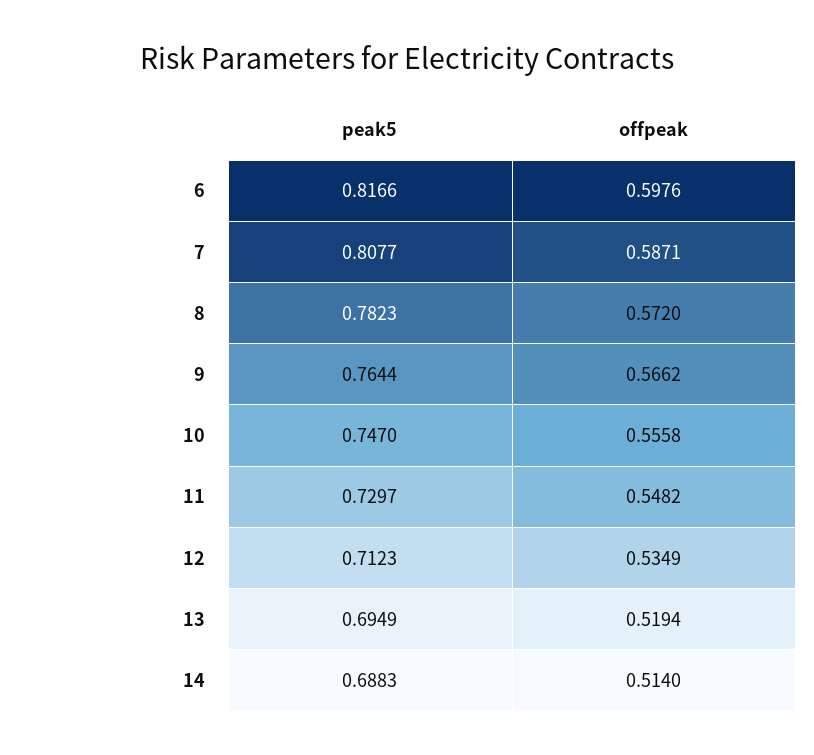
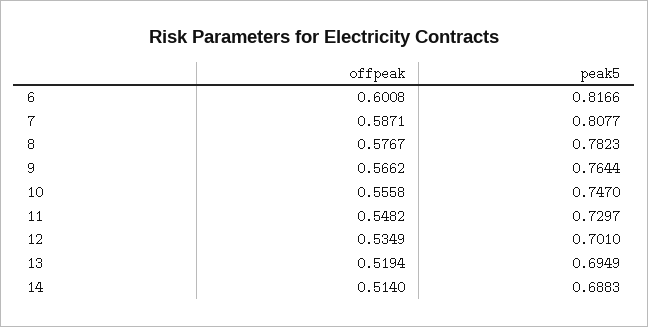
  {
    "peak5": {
      "6": 0.8166,
      "7": 0.8077,
      "8": 0.7823,
      "9": 0.7644,
      "10": 0.747,
      "11": 0.7297,
-     "12": 0.7123,
+     "12": 0.701,
      "13": 0.6949,
      "14": 0.6883
    },
    "offpeak": {
-     "6": 0.5976,
+     "6": 0.6008,
      "7": 0.5871,
-     "8": 0.572,
+     "8": 0.5767,
      "9": 0.5662,
      "10": 0.5558,
      "11": 0.5482,
      "12": 0.5349,
      "13": 0.5194,
      "14": 0.514
    }
  }

